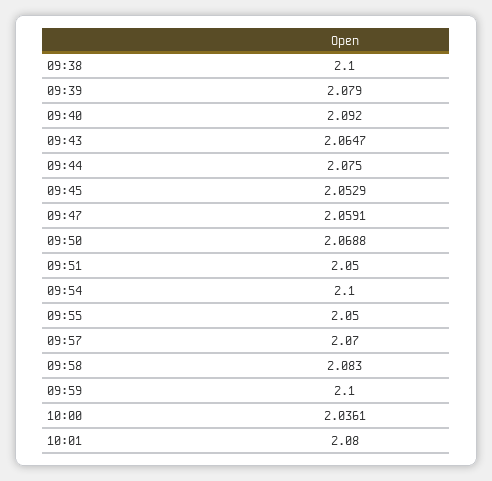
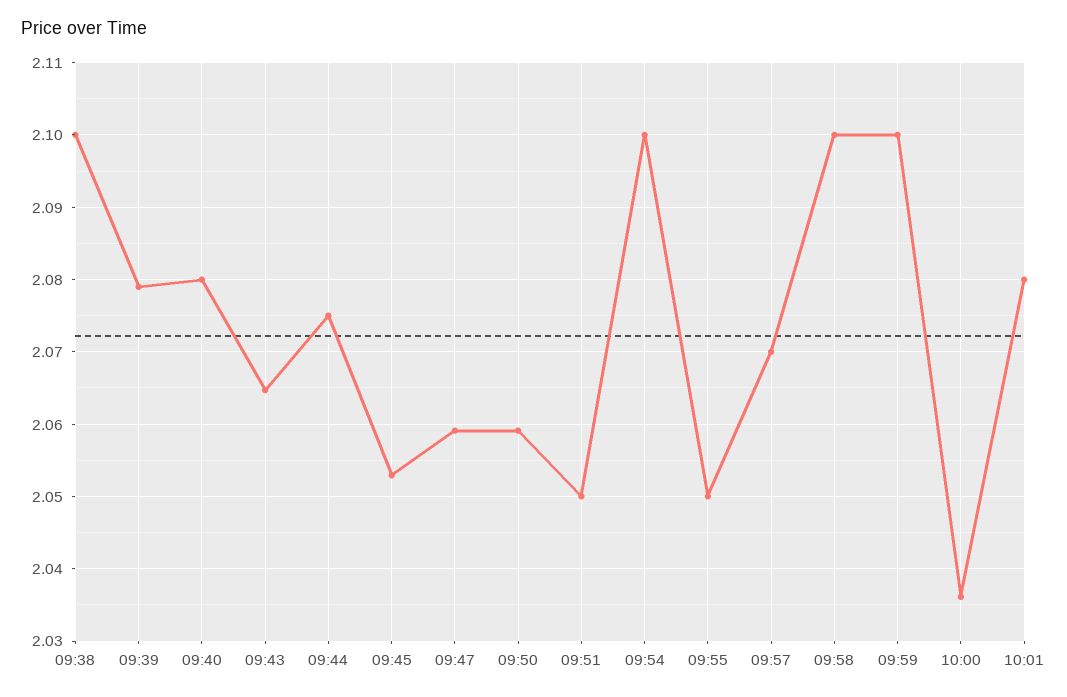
  {
    "09:38": 2.1,
    "09:39": 2.079,
-   "09:40": 2.092,
+   "09:40": 2.08,
    "09:43": 2.0647,
    "09:44": 2.075,
    "09:45": 2.0529,
    "09:47": 2.0591,
-   "09:50": 2.0688,
+   "09:50": 2.059,
    "09:51": 2.05,
    "09:54": 2.1,
    "09:55": 2.05,
    "09:57": 2.07,
-   "09:58": 2.083,
+   "09:58": 2.1,
    "09:59": 2.1,
    "10:00": 2.0361,
    "10:01": 2.08
  }

